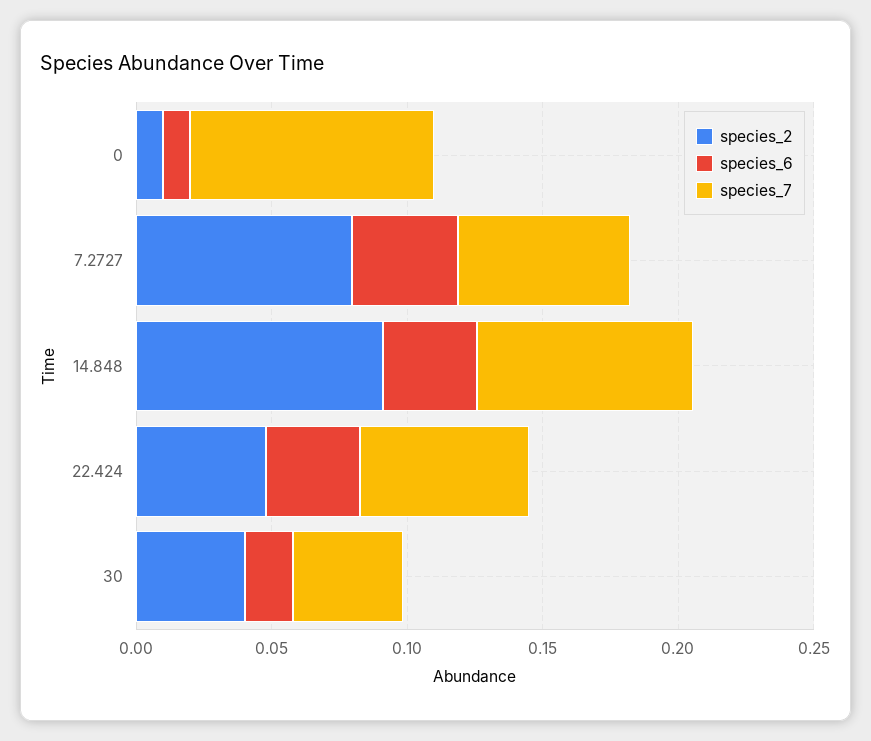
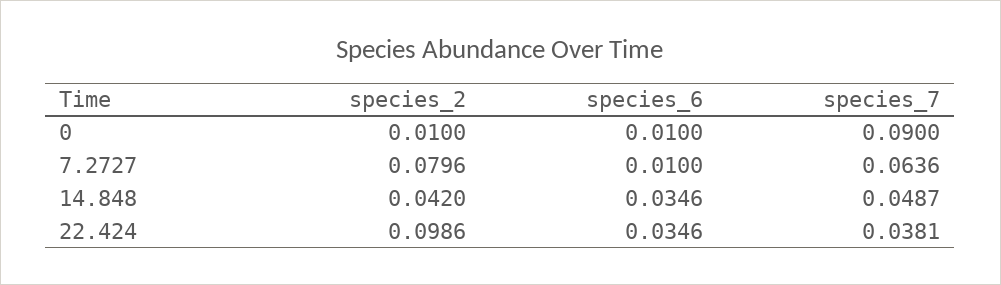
  {
    "species_2": {
      "0": 0.01,
      "7.2727": 0.0796,
-     "14.848": 0.09,
+     "14.848": 0.042,
-     "22.424": 0.05,
+     "22.424": 0.0986
-     "30": 0.04
    },
    "species_6": {
      "0": 0.01,
-     "7.2727": 0.04,
+     "7.2727": 0.01,
      "14.848": 0.0346,
-     "22.424": 0.0346,
+     "22.424": 0.0346
-     "30": 0.02
    },
    "species_7": {
      "0": 0.09,
      "7.2727": 0.0636,
-     "14.848": 0.08,
+     "14.848": 0.0487,
-     "22.424": 0.06,
+     "22.424": 0.0381
-     "30": 0.04
    }
  }

